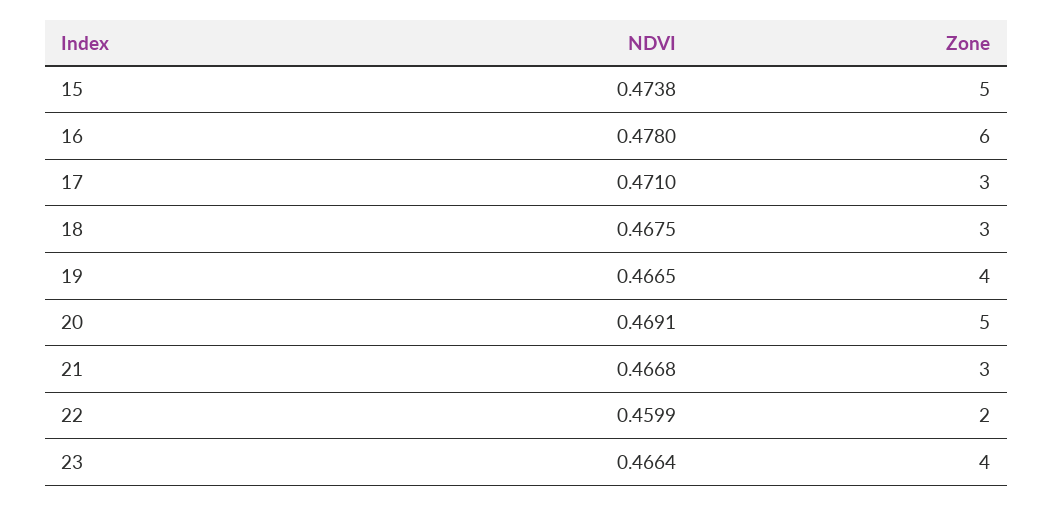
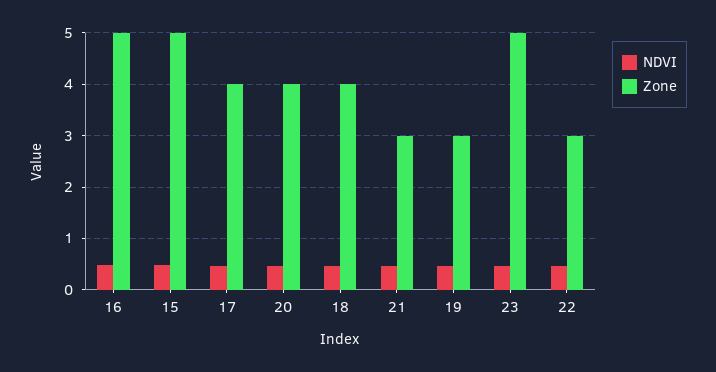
  {
    "NDVI": {
      "15": 0.4738,
      "16": 0.478,
      "17": 0.471,
      "18": 0.4675,
      "19": 0.4665,
      "20": 0.4691,
      "21": 0.4668,
      "22": 0.4599,
      "23": 0.4664
    },
    "Zone": {
      "15": 5,
-     "16": 6,
+     "16": 5,
-     "17": 3,
+     "17": 4,
-     "18": 3,
+     "18": 4,
-     "19": 4,
+     "19": 3,
-     "20": 5,
+     "20": 4,
      "21": 3,
-     "22": 2,
+     "22": 3,
-     "23": 4
+     "23": 5
    }
  }

